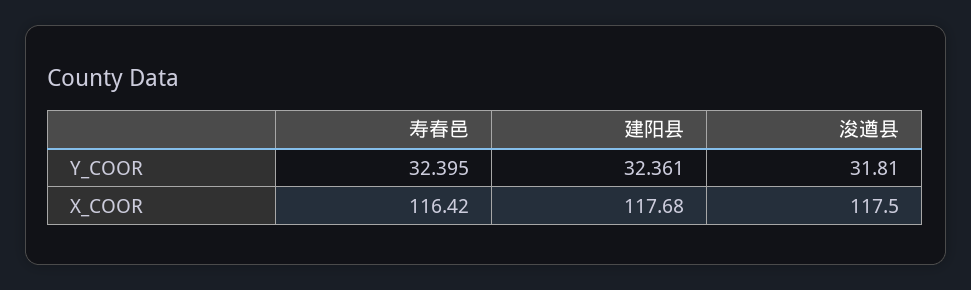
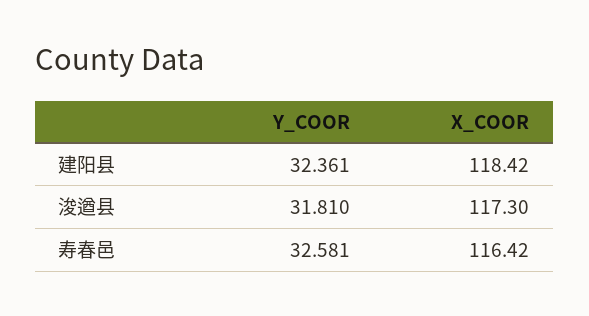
  {
    "寿春邑": {
-     "Y_COOR": 32.395,
+     "Y_COOR": 32.581,
      "X_COOR": 116.42
    },
    "建阳县": {
      "Y_COOR": 32.361,
-     "X_COOR": 117.68
+     "X_COOR": 118.42
    },
    "浚遒县": {
      "Y_COOR": 31.81,
-     "X_COOR": 117.5
+     "X_COOR": 117.3
    }
  }

